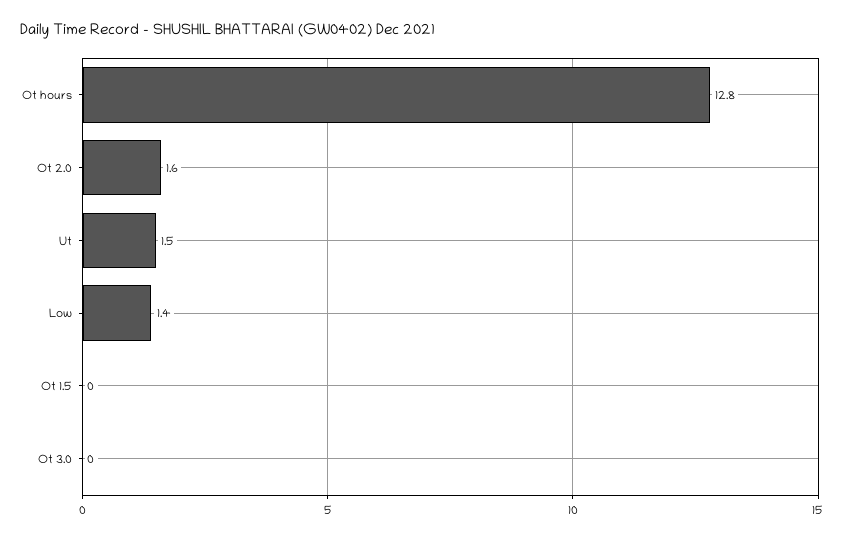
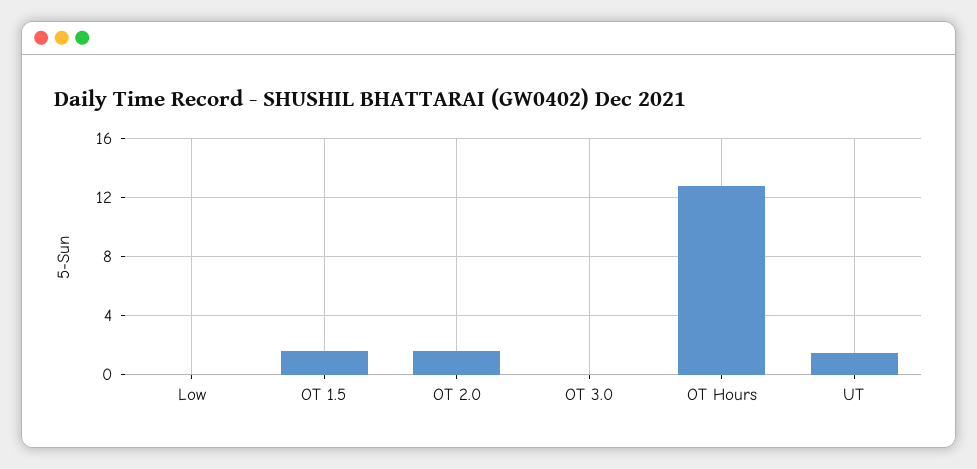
  {
    "Ot hours": 12.8,
    "Ot 2.0": 1.6,
    "Ut": 1.5,
-   "Low": 1.4,
+   "Low": 0,
-   "Ot 1.5": 0,
+   "Ot 1.5": 1.5,
    "Ot 3.0": 0
  }

